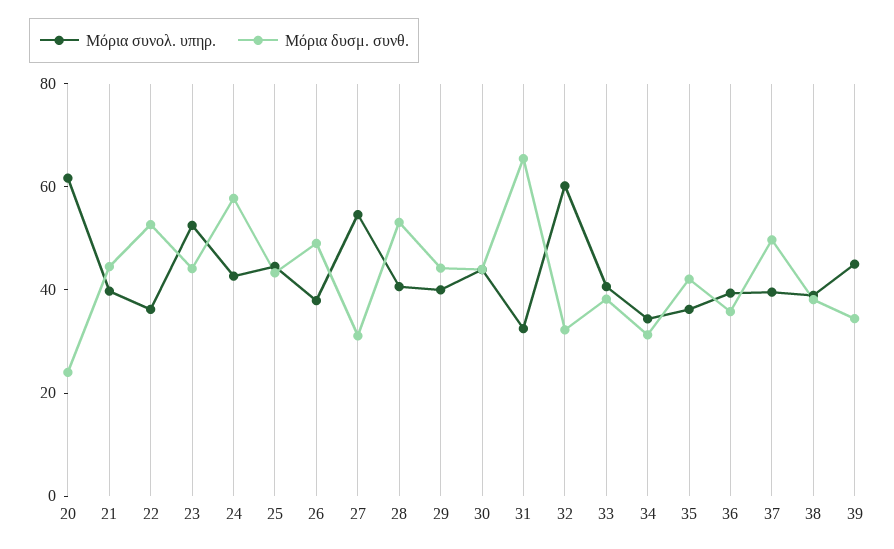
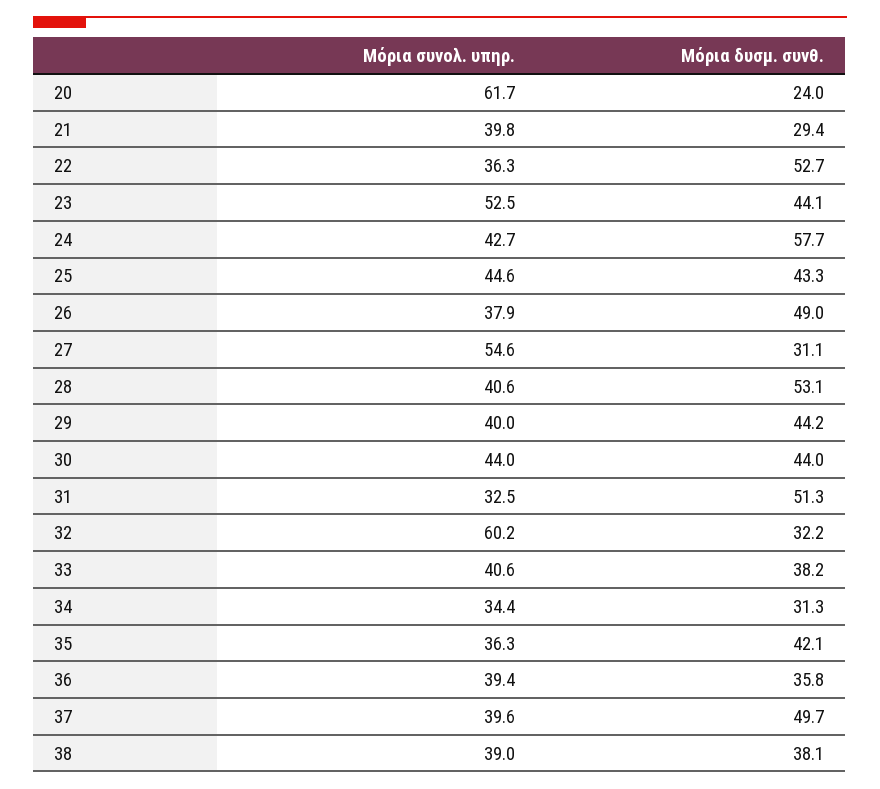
  {
    "Μόρια συνολ. υπηρ.": {
      "20": 61.7,
      "21": 39.8,
      "22": 36.3,
      "23": 52.5,
      "24": 42.7,
      "25": 44.6,
      "26": 37.9,
      "27": 54.6,
      "28": 40.6,
      "29": 40,
      "30": 44,
      "31": 32.5,
      "32": 60.2,
      "33": 40.6,
      "34": 34.4,
      "35": 36.3,
      "36": 39.4,
      "37": 39.6,
-     "38": 39,
+     "38": 39
-     "39": 45
    },
    "Μόρια δυσμ. συνθ.": {
      "20": 24,
-     "21": 45,
+     "21": 29.4,
      "22": 52.7,
      "23": 44.1,
      "24": 57.7,
      "25": 43.3,
      "26": 49,
      "27": 31.1,
      "28": 53.1,
      "29": 44.2,
      "30": 44,
-     "31": 65,
+     "31": 51.3,
      "32": 32.2,
      "33": 38.2,
      "34": 31.3,
      "35": 42.1,
      "36": 35.8,
      "37": 49.7,
-     "38": 38.1,
+     "38": 38.1
-     "39": 35
    }
  }

